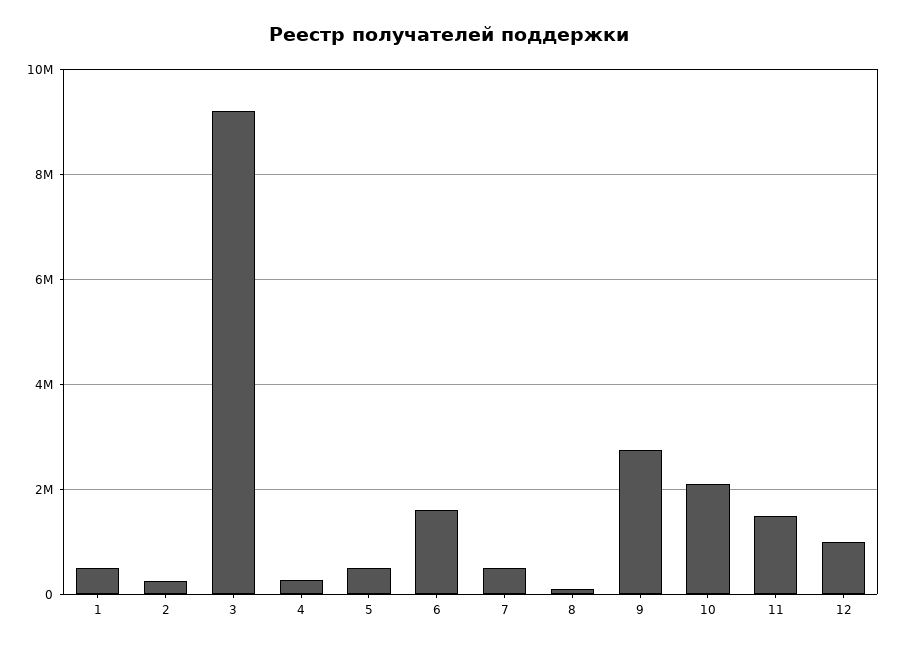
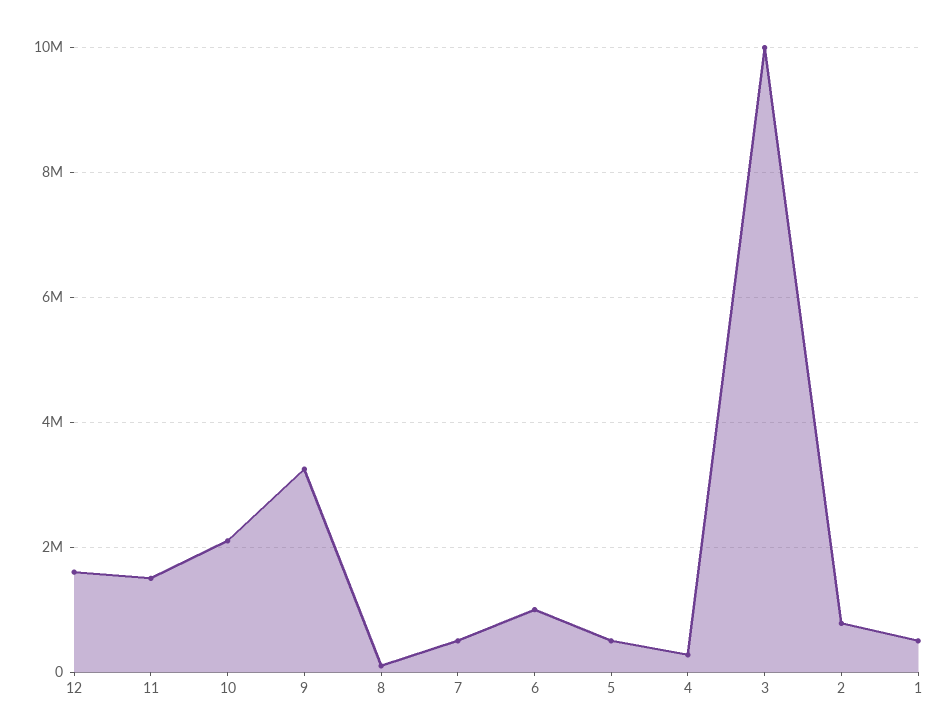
  {
    "1": 600000,
-   "2": 200000,
+   "2": 800000,
-   "3": 9200000,
+   "3": 10000000,
    "4": 200000,
    "5": 600000,
-   "6": 1600000,
+   "6": 1000000,
    "7": 600000,
    "8": 200000,
-   "9": 2800000,
+   "9": 3200000,
    "10": 2200000,
    "11": 1600000,
-   "12": 1000000
+   "12": 1600000
  }

